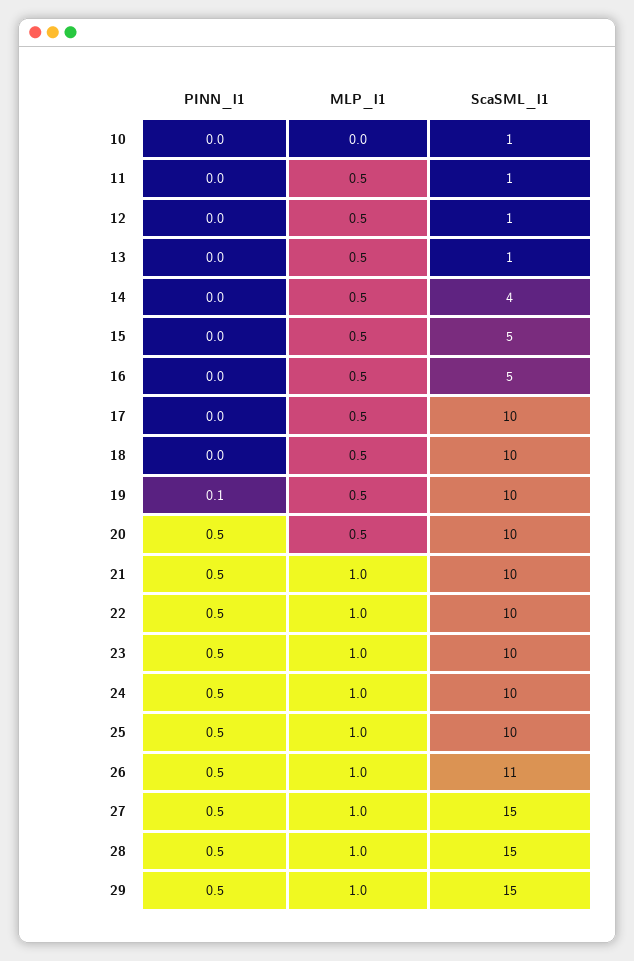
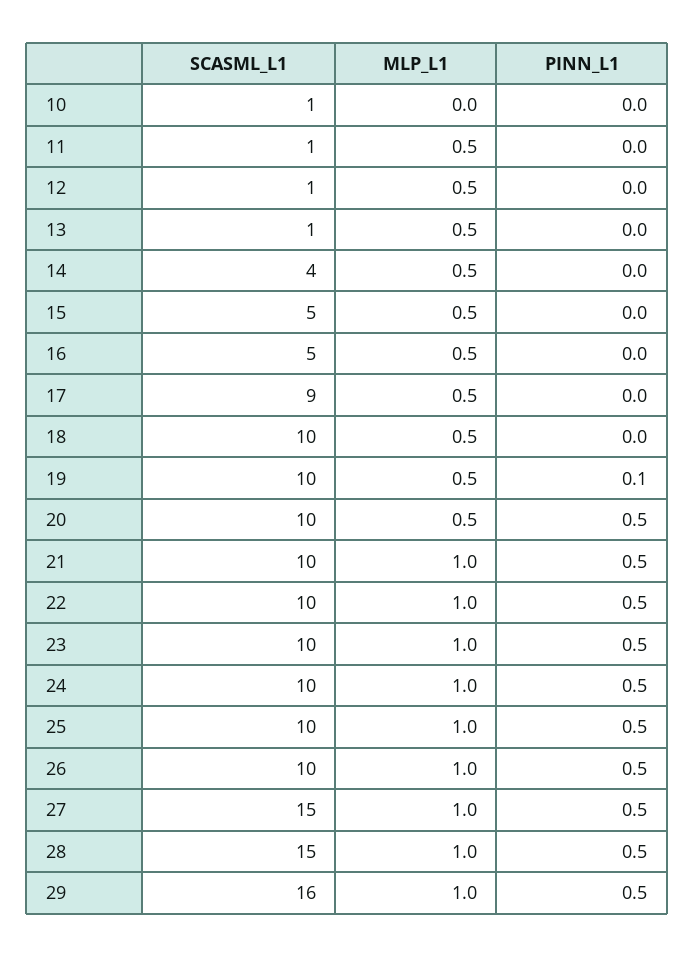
  {
    "PINN_l1": {
      "10": 0,
      "11": 0,
      "12": 0,
      "13": 0,
      "14": 0,
      "15": 0,
      "16": 0,
      "17": 0,
      "18": 0,
      "19": 0.1,
      "20": 0.5,
      "21": 0.5,
      "22": 0.5,
      "23": 0.5,
      "24": 0.5,
      "25": 0.5,
      "26": 0.5,
      "27": 0.5,
      "28": 0.5,
      "29": 0.5
    },
    "MLP_l1": {
      "10": 0,
      "11": 0.5,
      "12": 0.5,
      "13": 0.5,
      "14": 0.5,
      "15": 0.5,
      "16": 0.5,
      "17": 0.5,
      "18": 0.5,
      "19": 0.5,
      "20": 0.5,
      "21": 1,
      "22": 1,
      "23": 1,
      "24": 1,
      "25": 1,
      "26": 1,
      "27": 1,
      "28": 1,
      "29": 1
    },
    "ScaSML_l1": {
      "10": 1,
      "11": 1,
      "12": 1,
      "13": 1,
      "14": 4,
      "15": 5,
      "16": 5,
-     "17": 10,
+     "17": 9,
      "18": 10,
      "19": 10,
      "20": 10,
      "21": 10,
      "22": 10,
      "23": 10,
      "24": 10,
      "25": 10,
-     "26": 11,
+     "26": 10,
      "27": 15,
      "28": 15,
-     "29": 15
+     "29": 16
    }
  }

